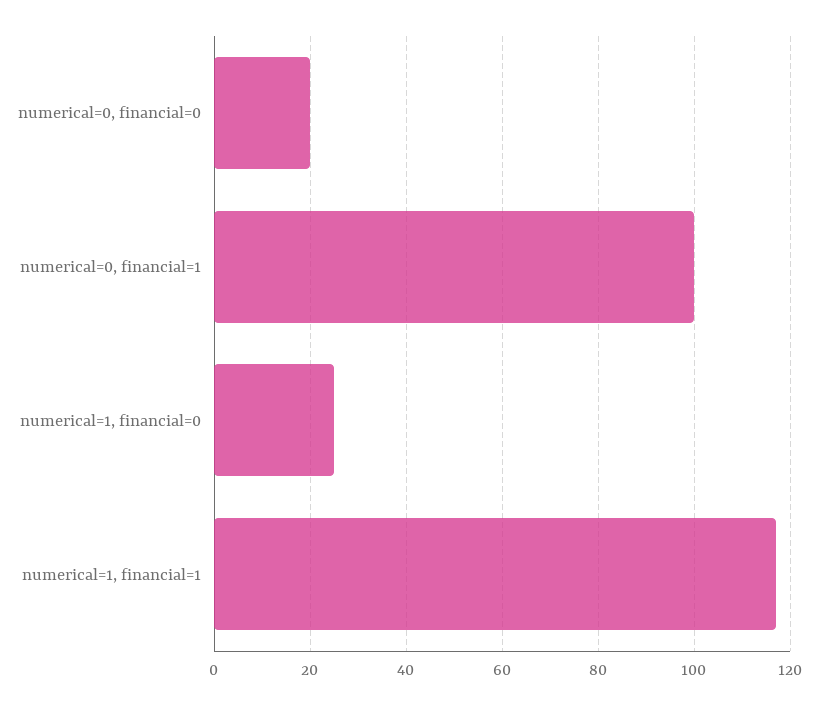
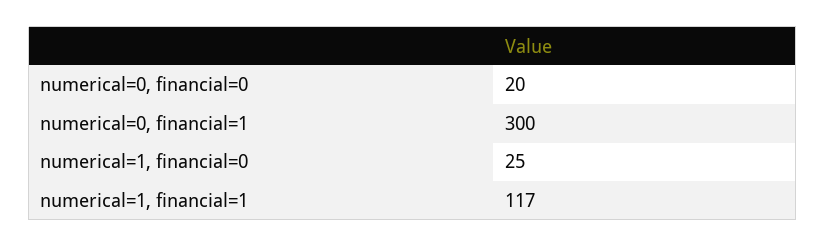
  {
    "numerical=0, financial=0": 20,
-   "numerical=0, financial=1": 100,
+   "numerical=0, financial=1": 300,
    "numerical=1, financial=0": 25,
    "numerical=1, financial=1": 117
  }

